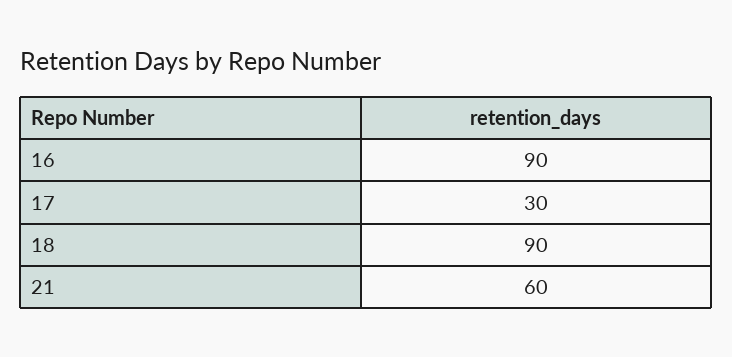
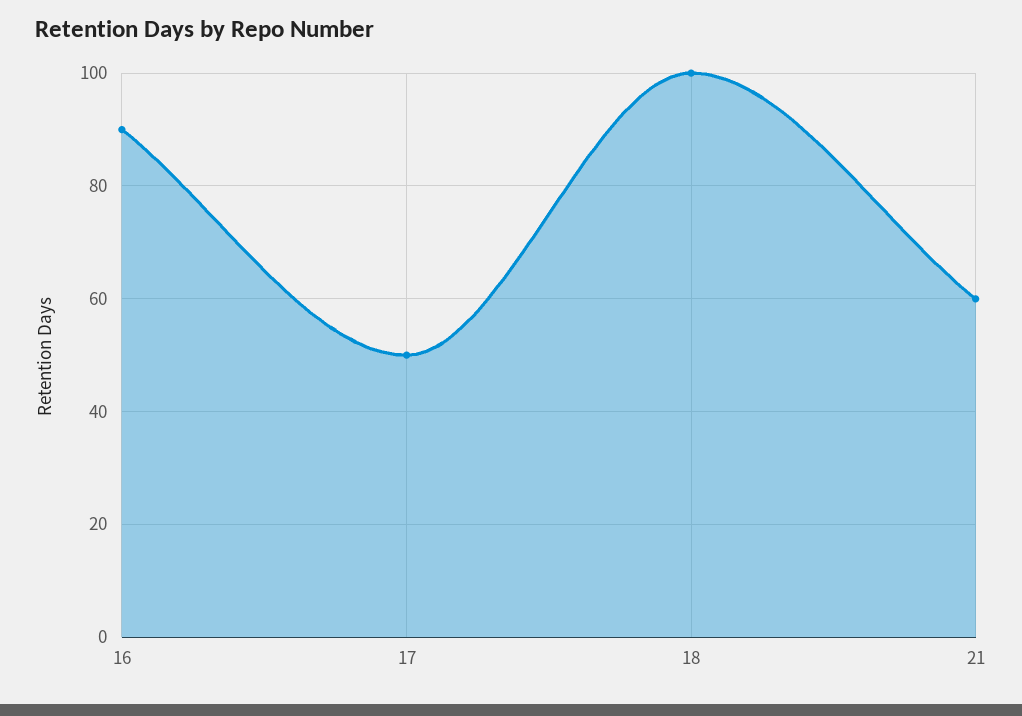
  {
    "16": 90,
-   "17": 30,
+   "17": 50,
-   "18": 90,
+   "18": 100,
    "21": 60
  }

